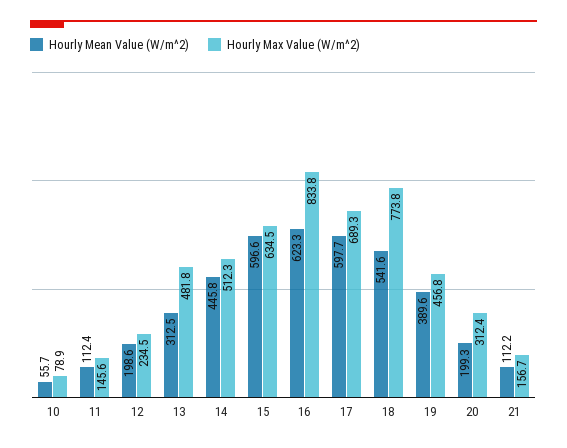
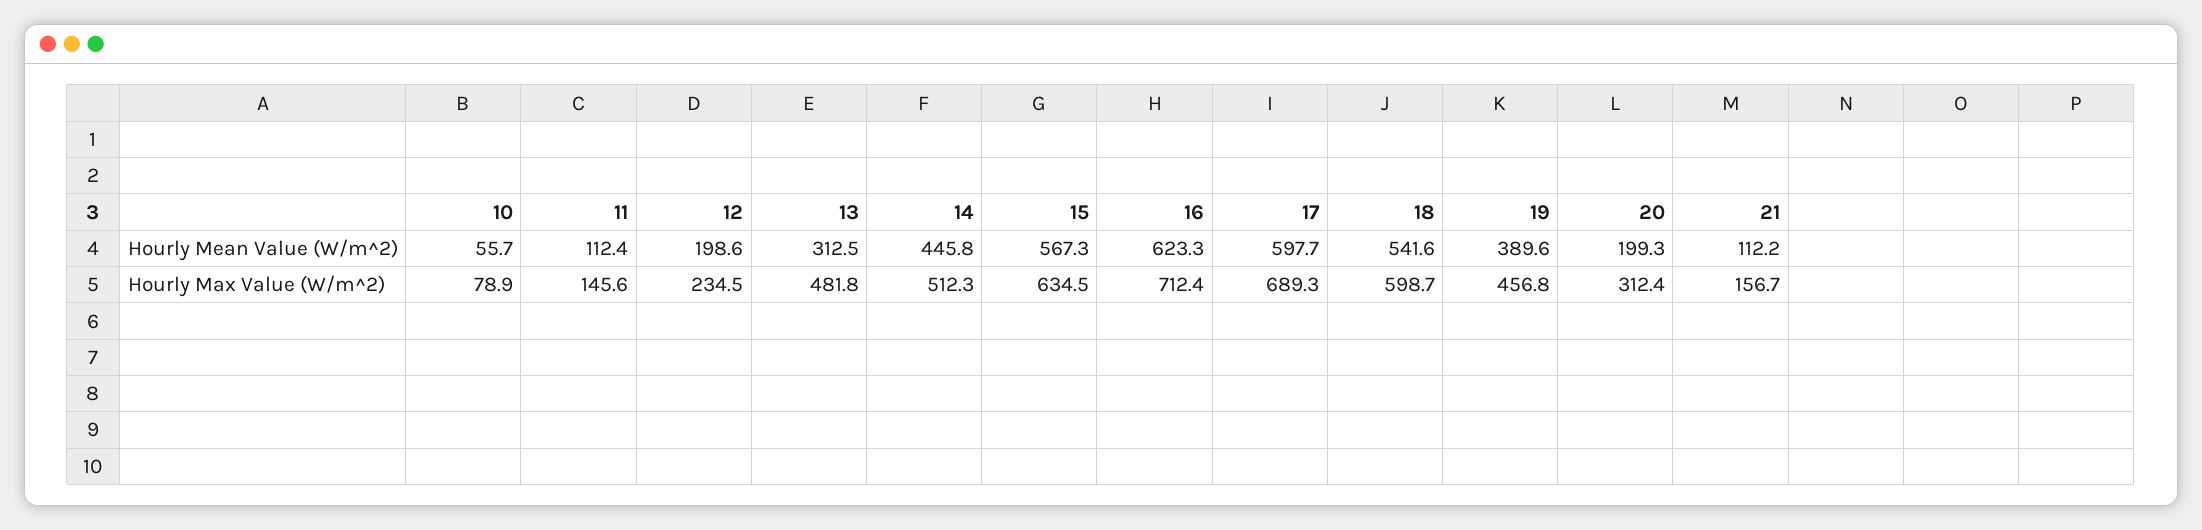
  {
    "Hourly Mean Value (W/m^2)": {
      "10": 55.7,
      "11": 112.4,
      "12": 198.6,
      "13": 312.5,
      "14": 445.8,
-     "15": 596.6,
+     "15": 567.3,
      "16": 623.3,
      "17": 597.7,
      "18": 541.6,
      "19": 389.6,
      "20": 199.3,
      "21": 112.2
    },
    "Hourly Max Value (W/m^2)": {
      "10": 78.9,
      "11": 145.6,
      "12": 234.5,
      "13": 481.8,
      "14": 512.3,
      "15": 634.5,
-     "16": 833.8,
+     "16": 712.4,
      "17": 689.3,
-     "18": 773.8,
+     "18": 598.7,
      "19": 456.8,
      "20": 312.4,
      "21": 156.7
    }
  }

